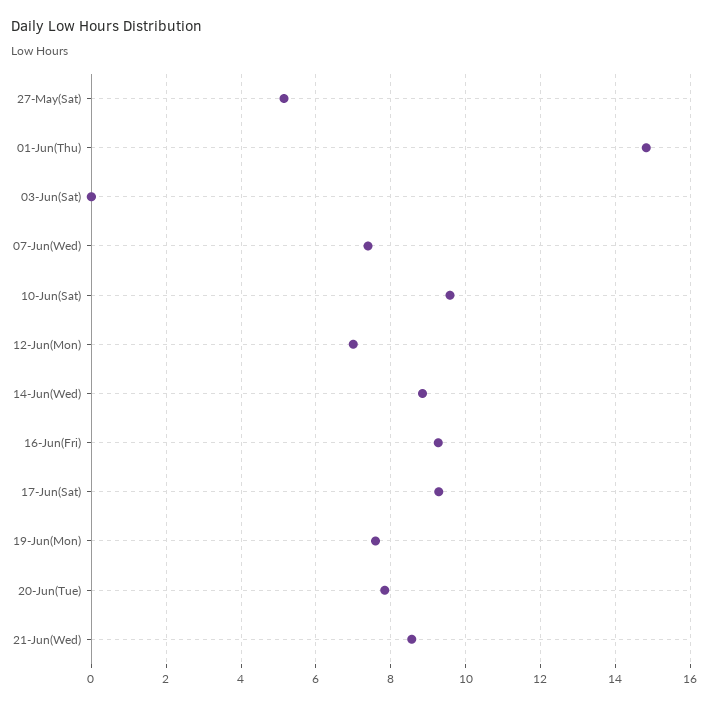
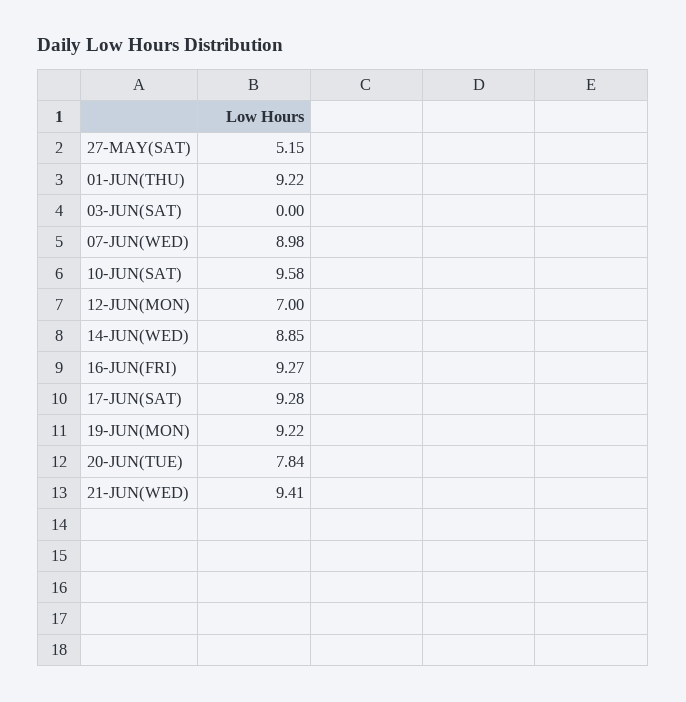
  {
    "27-May(Sat)": 5.15,
-   "01-Jun(Thu)": 14.8,
+   "01-Jun(Thu)": 9.22,
    "03-Jun(Sat)": 0,
-   "07-Jun(Wed)": 7.4,
+   "07-Jun(Wed)": 8.98,
    "10-Jun(Sat)": 9.58,
    "12-Jun(Mon)": 7,
    "14-Jun(Wed)": 8.85,
    "16-Jun(Fri)": 9.27,
    "17-Jun(Sat)": 9.28,
-   "19-Jun(Mon)": 7.6,
+   "19-Jun(Mon)": 9.22,
    "20-Jun(Tue)": 7.84,
-   "21-Jun(Wed)": 8.6
+   "21-Jun(Wed)": 9.41
  }

